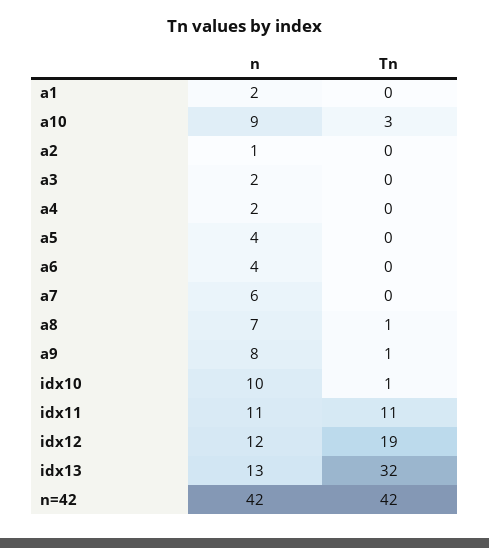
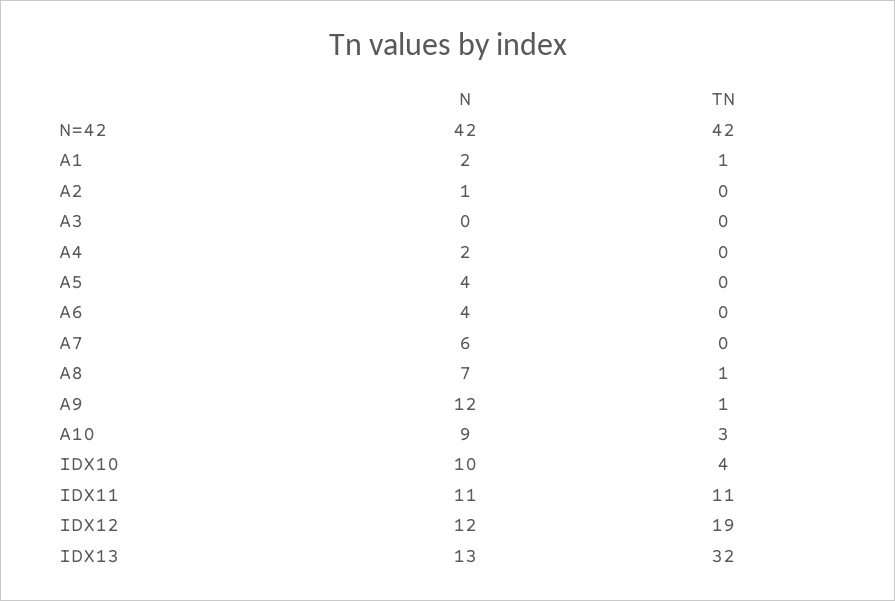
  {
    "n": {
      "a1": 2,
      "a10": 9,
      "a2": 1,
-     "a3": 2,
+     "a3": 0,
      "a4": 2,
      "a5": 4,
      "a6": 4,
      "a7": 6,
      "a8": 7,
-     "a9": 8,
+     "a9": 12,
      "idx10": 10,
      "idx11": 11,
      "idx12": 12,
      "idx13": 13,
      "n=42": 42
    },
    "Tn": {
-     "a1": 0,
+     "a1": 1,
      "a10": 3,
      "a2": 0,
      "a3": 0,
      "a4": 0,
      "a5": 0,
      "a6": 0,
      "a7": 0,
      "a8": 1,
      "a9": 1,
-     "idx10": 1,
+     "idx10": 4,
      "idx11": 11,
      "idx12": 19,
      "idx13": 32,
      "n=42": 42
    }
  }

